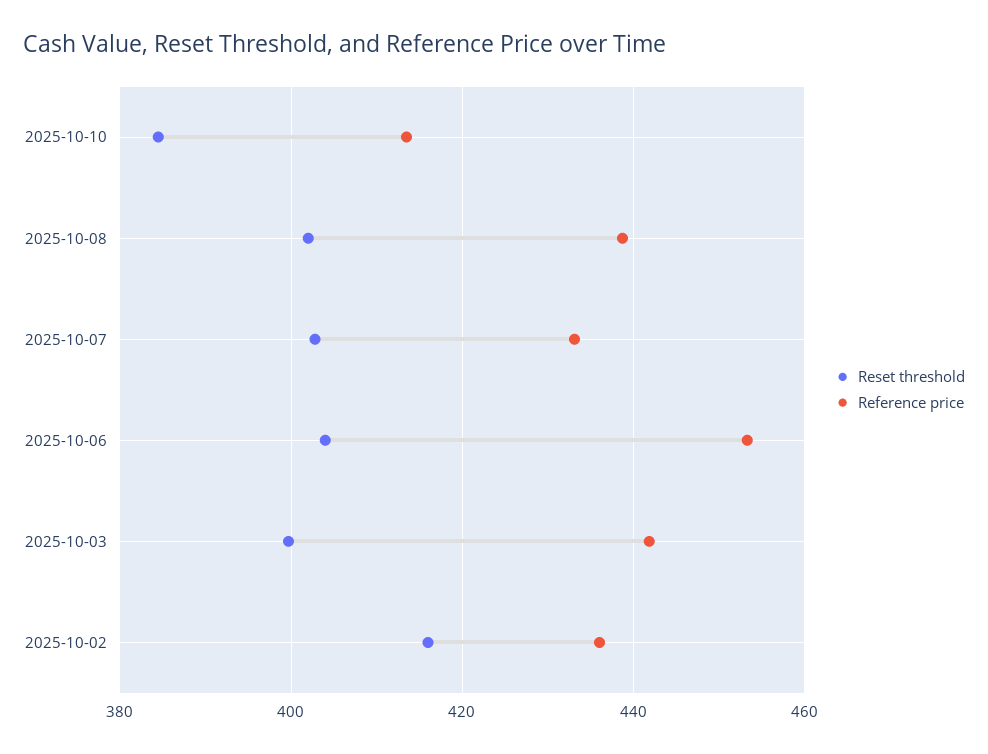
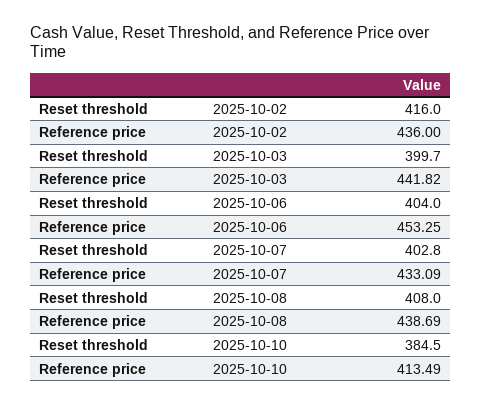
  {
    "Reset threshold": {
      "2025-10-10": 384.5,
-     "2025-10-08": 402,
+     "2025-10-08": 408,
      "2025-10-07": 402.8,
      "2025-10-06": 404,
      "2025-10-03": 399.7,
      "2025-10-02": 416
    },
    "Reference price": {
      "2025-10-10": 413.49,
      "2025-10-08": 438.69,
      "2025-10-07": 433.09,
      "2025-10-06": 453.25,
      "2025-10-03": 441.82,
      "2025-10-02": 436
    }
  }

